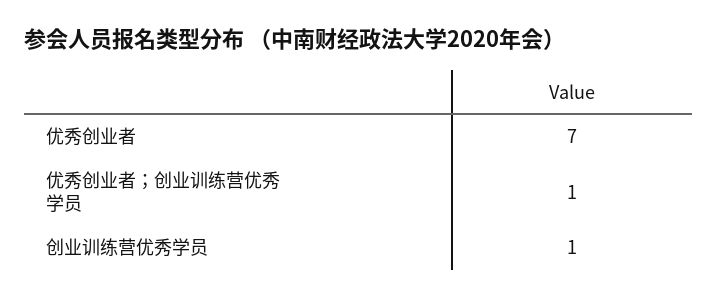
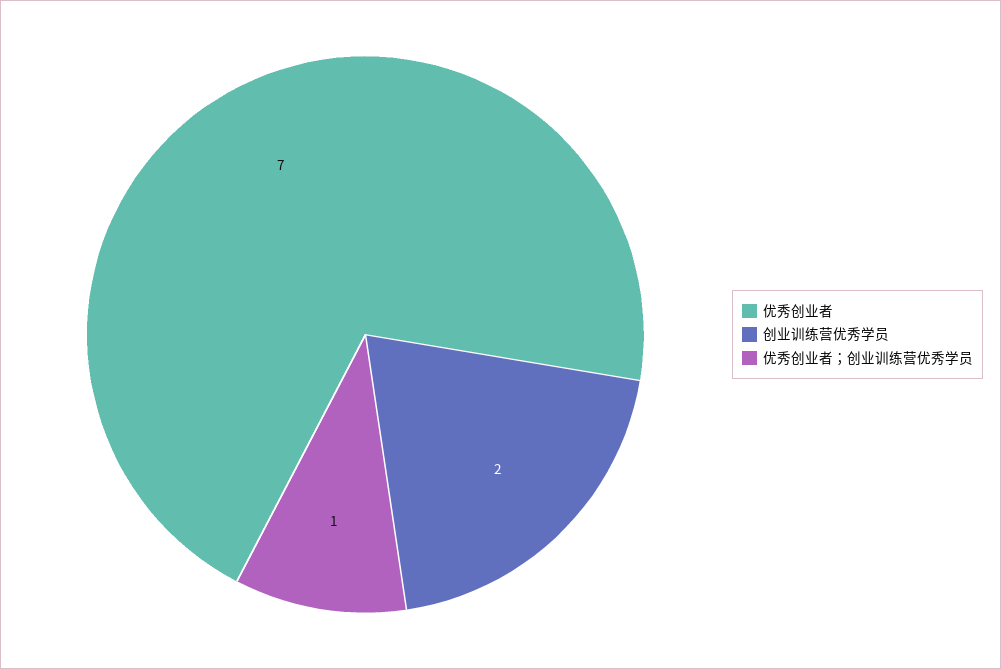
  {
    "优秀创业者": 7,
    "优秀创业者；创业训练营优秀学员": 1,
-   "创业训练营优秀学员": 1
+   "创业训练营优秀学员": 2
  }

